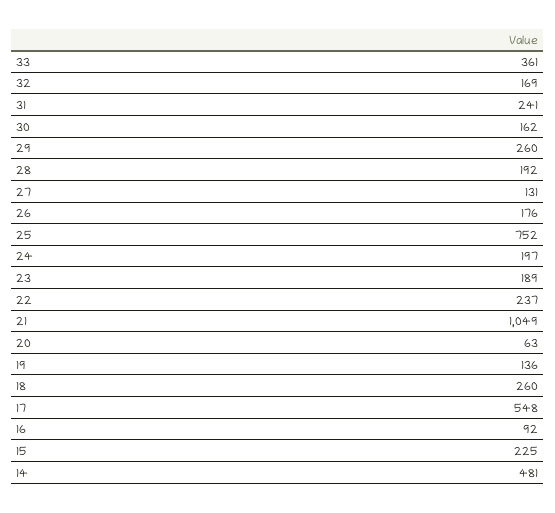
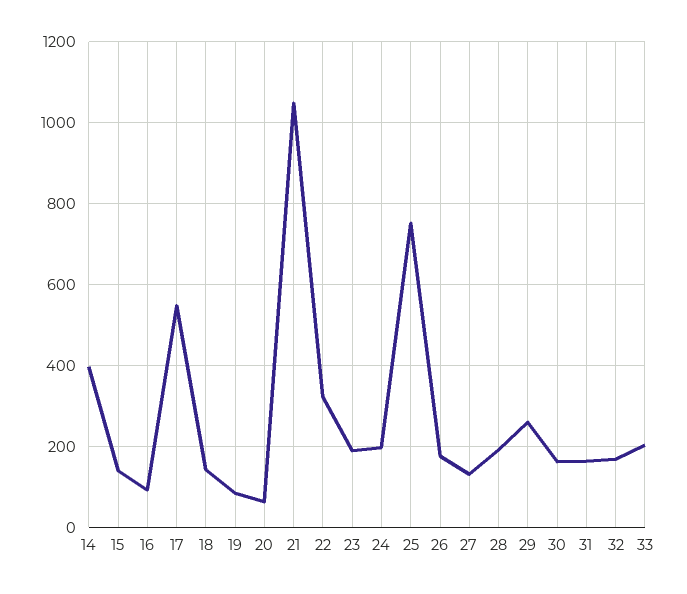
  {
-   "33": 361,
+   "33": 200,
    "32": 169,
-   "31": 241,
+   "31": 160,
    "30": 162,
    "29": 260,
    "28": 192,
    "27": 131,
    "26": 176,
    "25": 752,
    "24": 197,
    "23": 189,
-   "22": 237,
+   "22": 320,
    "21": 1049,
    "20": 63,
-   "19": 136,
+   "19": 80,
-   "18": 260,
+   "18": 140,
    "17": 548,
    "16": 92,
-   "15": 225,
+   "15": 140,
-   "14": 481
+   "14": 400
  }

